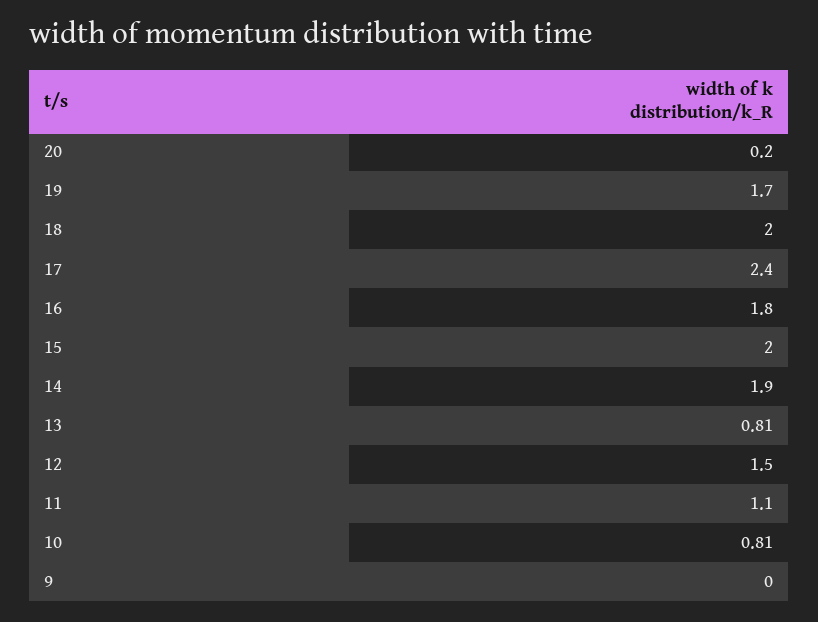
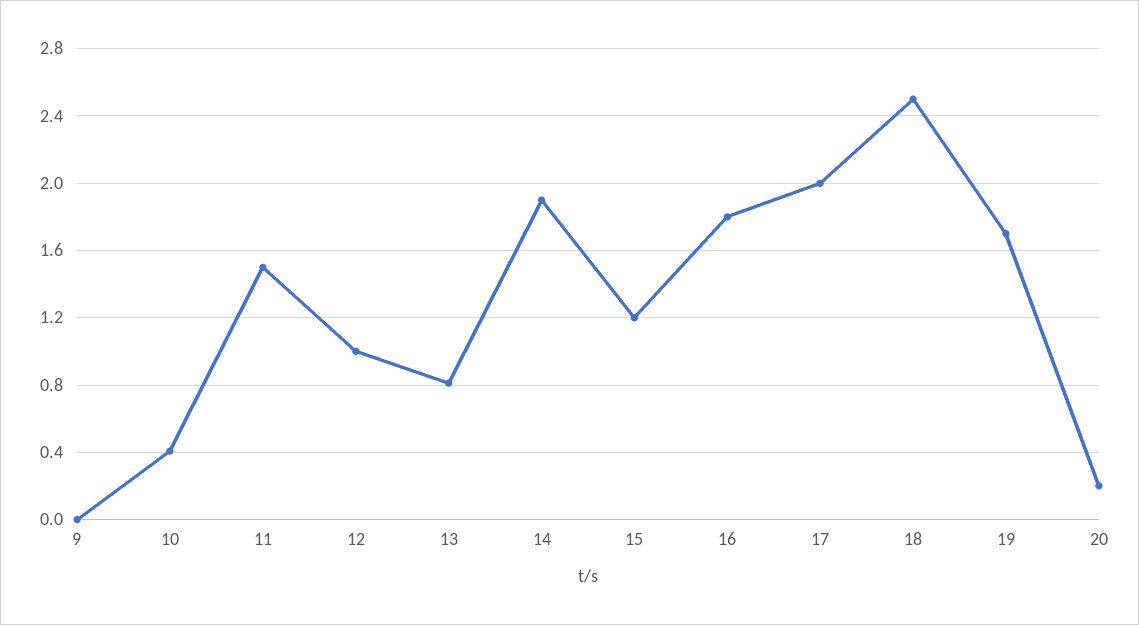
  {
    "20": 0.2,
    "19": 1.7,
-   "18": 2,
+   "18": 2.5,
-   "17": 2.4,
+   "17": 2,
    "16": 1.8,
-   "15": 2,
+   "15": 1.2,
    "14": 1.9,
    "13": 0.81,
-   "12": 1.5,
+   "12": 1,
-   "11": 1.1,
+   "11": 1.5,
-   "10": 0.81,
+   "10": 0.4,
    "9": 0
  }

